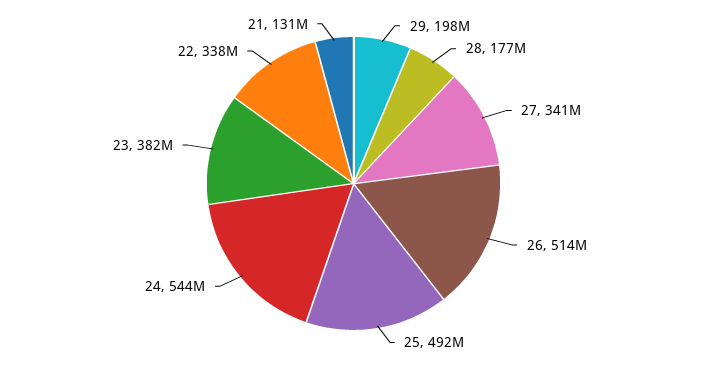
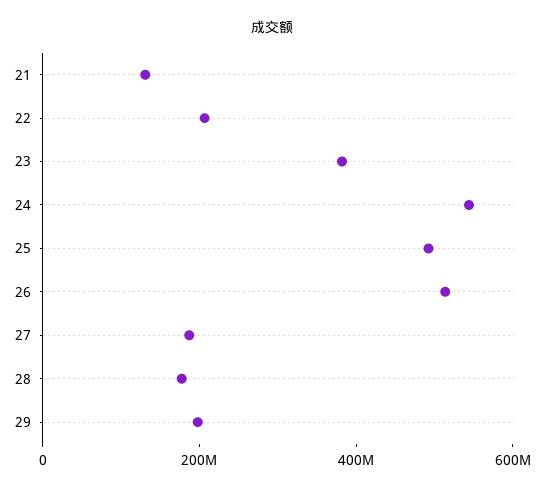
  {
    "29": 198000000,
    "28": 177000000,
-   "27": 341000000,
+   "27": 200000000,
    "26": 514000000,
    "25": 492000000,
    "24": 544000000,
    "23": 382000000,
-   "22": 338000000,
+   "22": 200000000,
    "21": 131000000
  }

